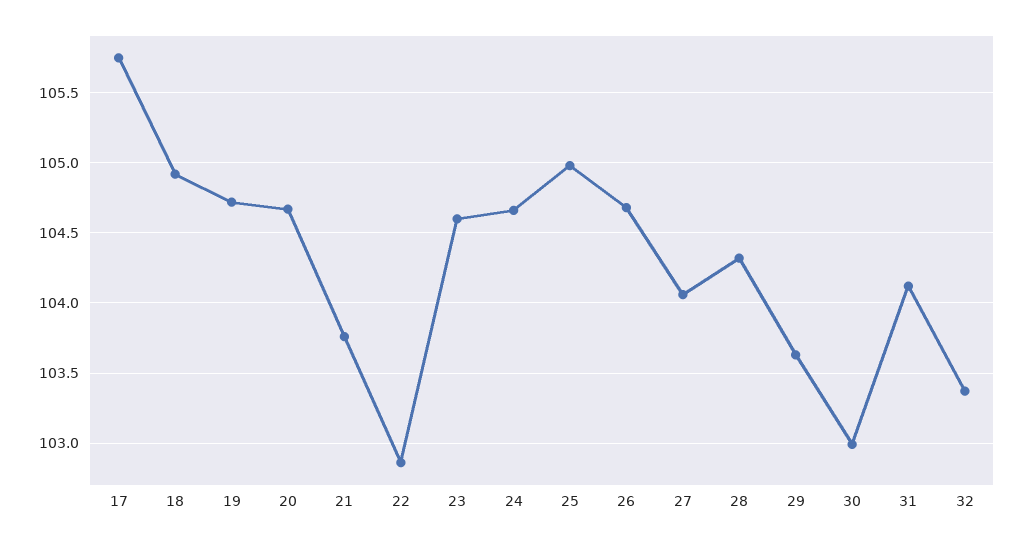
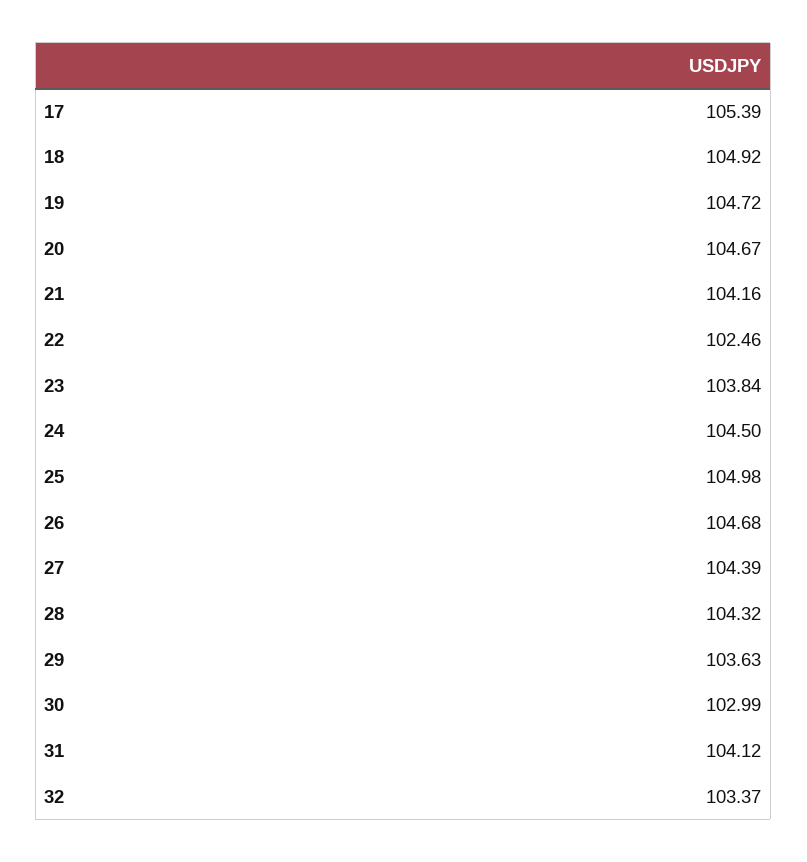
  {
-   "17": 105.75,
+   "17": 105.39,
    "18": 104.92,
    "19": 104.72,
    "20": 104.67,
-   "21": 103.75,
+   "21": 104.16,
-   "22": 102.85,
+   "22": 102.46,
-   "23": 104.6,
+   "23": 103.84,
-   "24": 104.65,
+   "24": 104.5,
    "25": 104.98,
    "26": 104.68,
-   "27": 104.05,
+   "27": 104.39,
    "28": 104.32,
    "29": 103.63,
    "30": 102.99,
    "31": 104.12,
    "32": 103.37
  }

